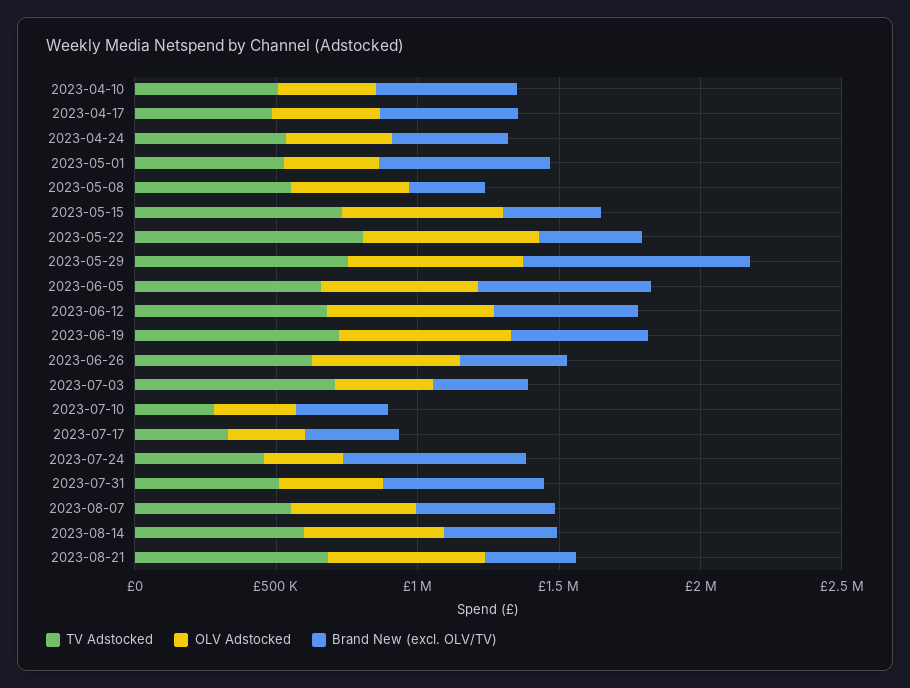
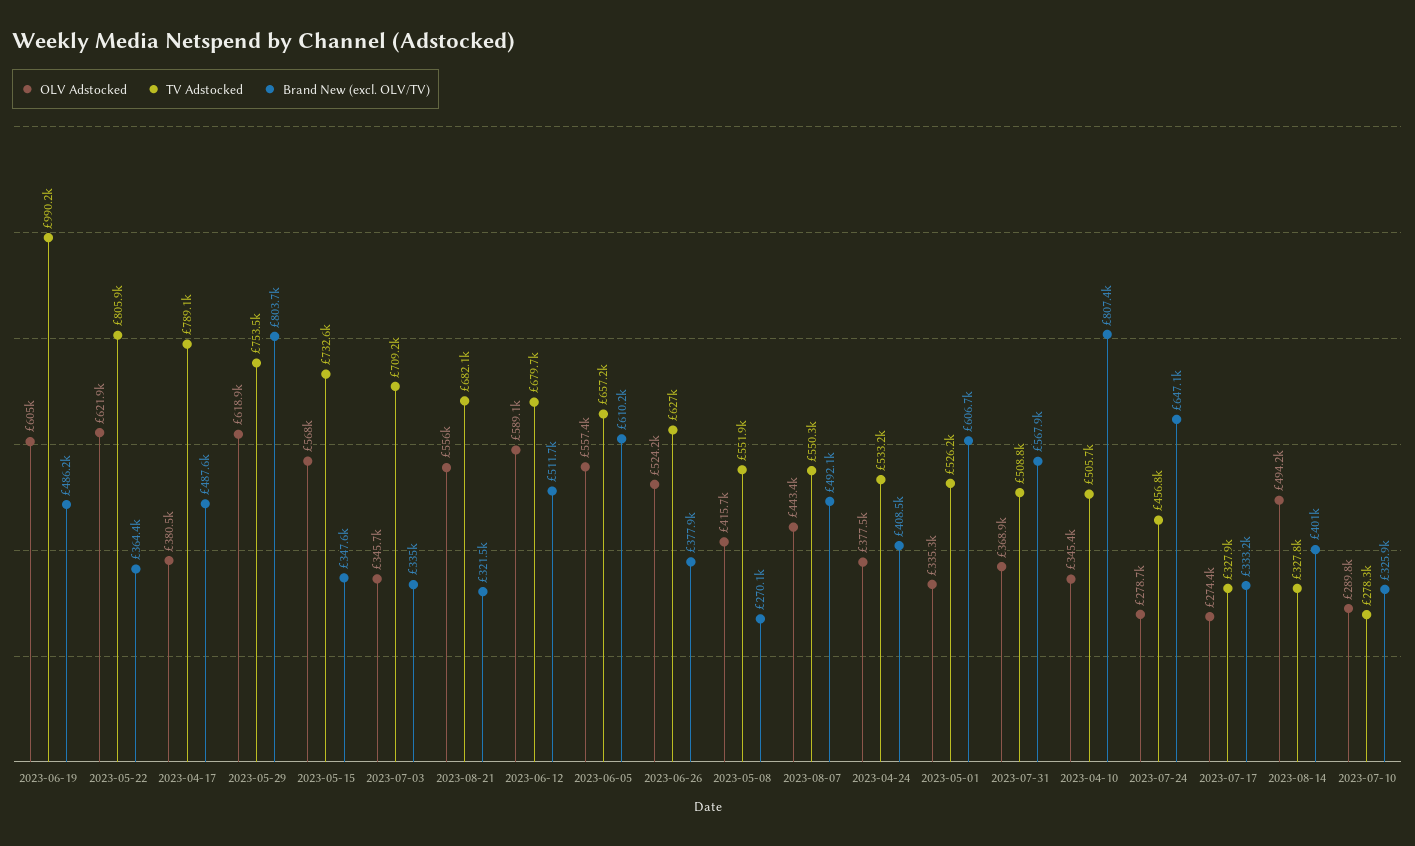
  {
    "TV Adstocked": {
      "2023-04-10": 505700,
-     "2023-04-17": 500000,
+     "2023-04-17": 789100,
      "2023-04-24": 533200,
      "2023-05-01": 526200,
      "2023-05-08": 551900,
      "2023-05-15": 732600,
      "2023-05-22": 805900,
      "2023-05-29": 753500,
      "2023-06-05": 657200,
      "2023-06-12": 679700,
-     "2023-06-19": 700000,
+     "2023-06-19": 990200,
      "2023-06-26": 627000,
      "2023-07-03": 709200,
      "2023-07-10": 278300,
      "2023-07-17": 327900,
      "2023-07-24": 456800,
      "2023-07-31": 508800,
      "2023-08-07": 550300,
-     "2023-08-14": 600000,
+     "2023-08-14": 327800,
      "2023-08-21": 682100
    },
    "OLV Adstocked": {
      "2023-04-10": 345400,
      "2023-04-17": 380500,
      "2023-04-24": 377500,
      "2023-05-01": 335300,
      "2023-05-08": 415700,
      "2023-05-15": 568000,
      "2023-05-22": 621900,
      "2023-05-29": 618900,
      "2023-06-05": 557400,
      "2023-06-12": 589100,
      "2023-06-19": 605000,
      "2023-06-26": 524200,
      "2023-07-03": 345700,
      "2023-07-10": 289800,
      "2023-07-17": 274400,
      "2023-07-24": 278700,
      "2023-07-31": 368900,
      "2023-08-07": 443400,
      "2023-08-14": 494200,
      "2023-08-21": 556000
    },
    "Brand New (excl. OLV/TV)": {
-     "2023-04-10": 500000,
+     "2023-04-10": 807400,
      "2023-04-17": 487600,
      "2023-04-24": 408500,
      "2023-05-01": 606700,
      "2023-05-08": 270100,
      "2023-05-15": 347600,
      "2023-05-22": 364400,
      "2023-05-29": 803700,
      "2023-06-05": 610200,
      "2023-06-12": 511700,
      "2023-06-19": 486200,
      "2023-06-26": 377900,
      "2023-07-03": 335000,
      "2023-07-10": 325900,
      "2023-07-17": 333200,
      "2023-07-24": 647100,
      "2023-07-31": 567900,
      "2023-08-07": 492100,
      "2023-08-14": 401000,
      "2023-08-21": 321500
    }
  }

